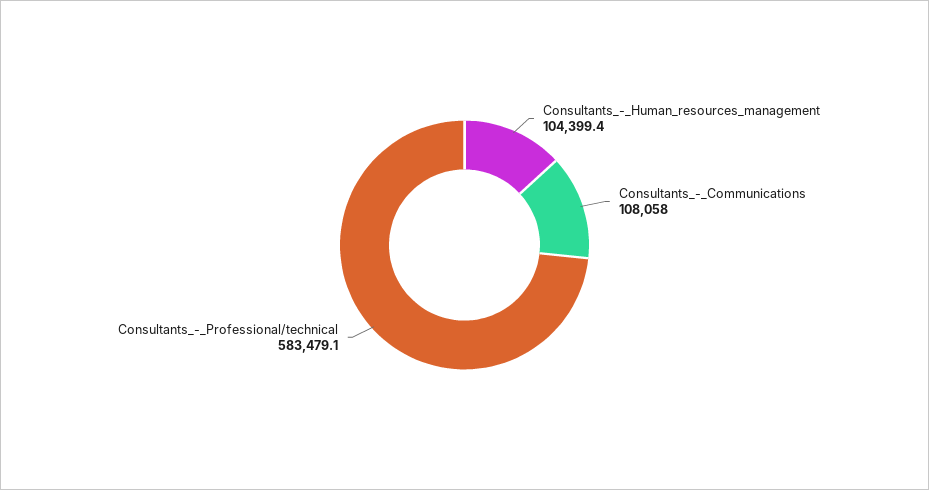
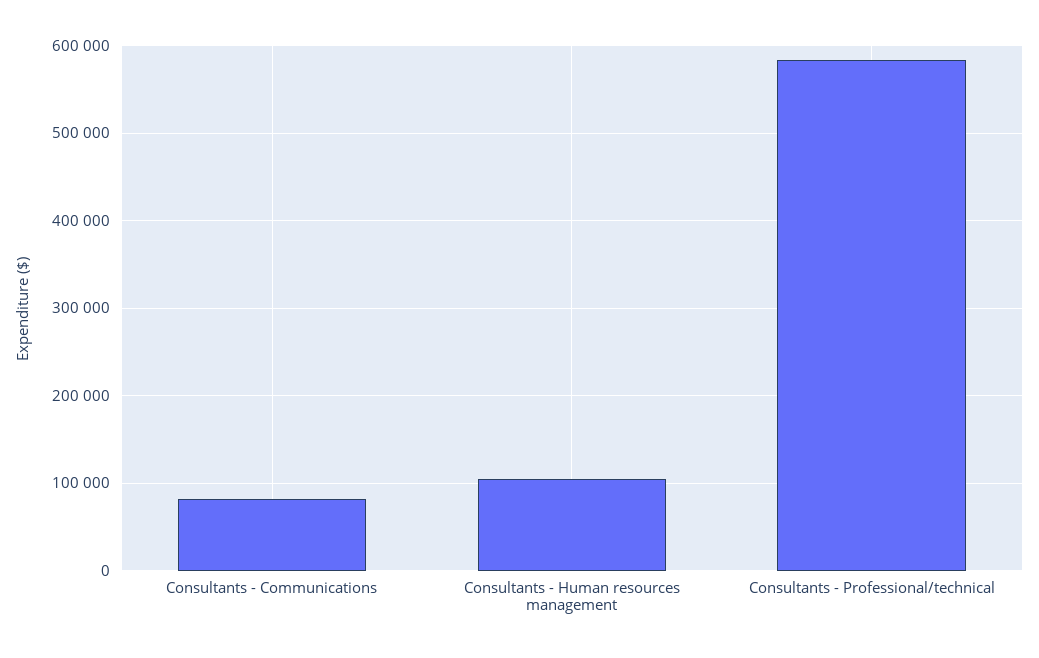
  {
    "Consultants_-_Human_resources_management": 104399.4,
-   "Consultants_-_Communications": 108058,
+   "Consultants_-_Communications": 80000,
    "Consultants_-_Professional/technical": 583479.1
  }

